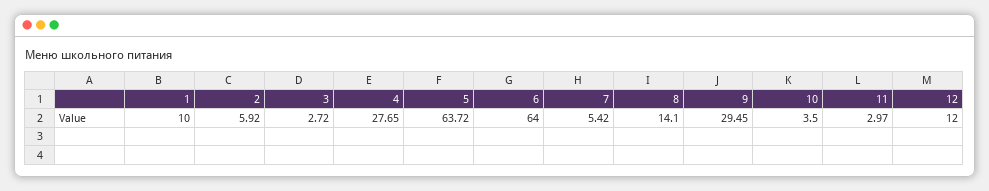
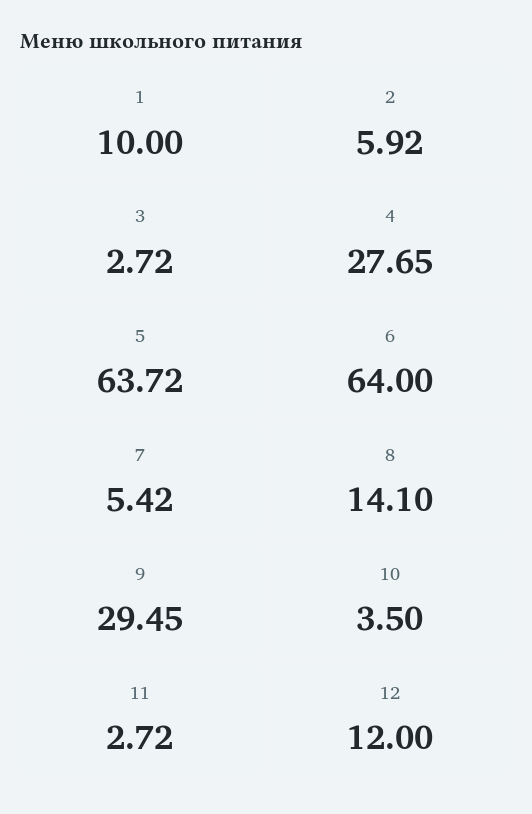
  {
    "1": 10,
    "2": 5.92,
    "3": 2.72,
    "4": 27.65,
    "5": 63.72,
    "6": 64,
    "7": 5.42,
    "8": 14.1,
    "9": 29.45,
    "10": 3.5,
-   "11": 2.97,
+   "11": 2.72,
    "12": 12
  }

